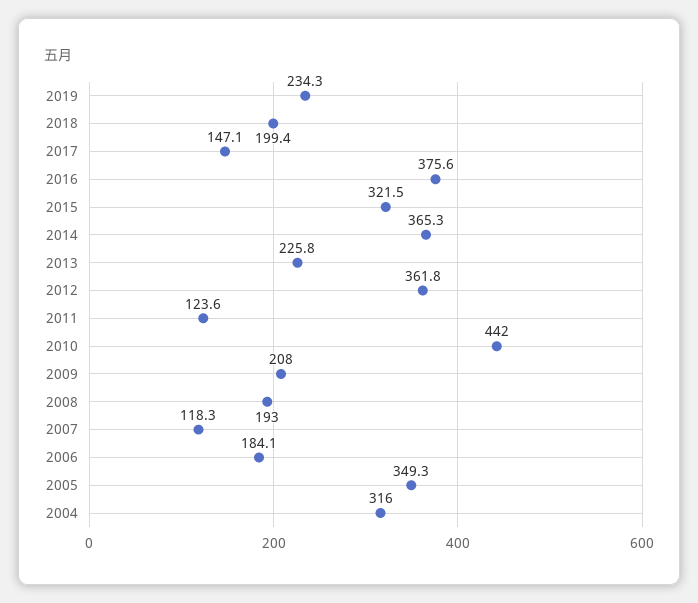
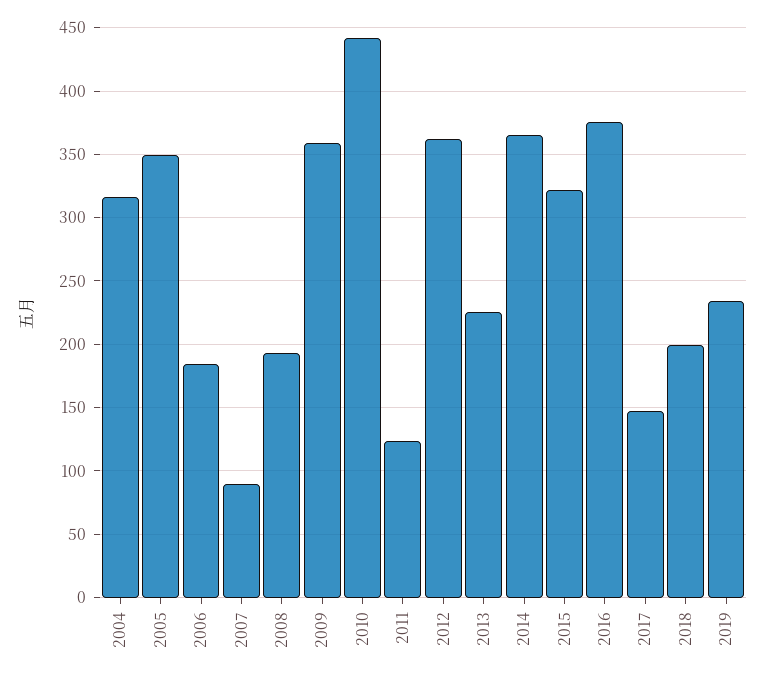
  {
    "2019": 234.3,
    "2018": 199.4,
    "2017": 147.1,
    "2016": 375.6,
    "2015": 321.5,
    "2014": 365.3,
    "2013": 225.8,
    "2012": 361.8,
    "2011": 123.6,
    "2010": 442,
-   "2009": 208,
+   "2009": 360,
    "2008": 193,
-   "2007": 118.3,
+   "2007": 90,
    "2006": 184.1,
    "2005": 349.3,
    "2004": 316
  }

